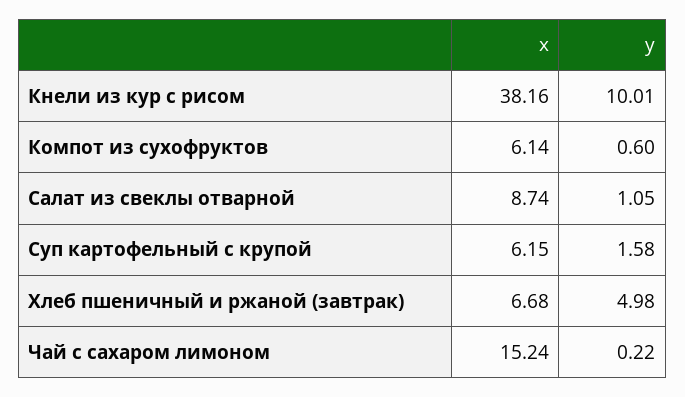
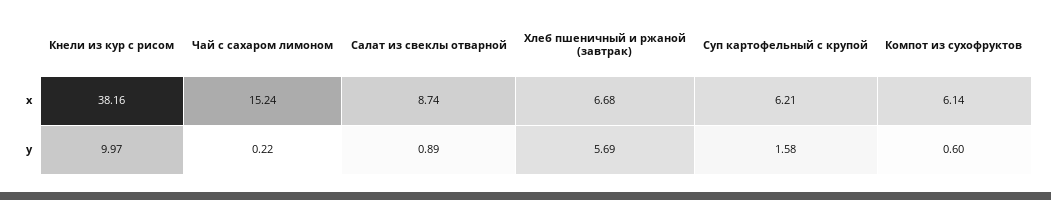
  {
    "x": {
      "Кнели из кур с рисом": 38.16,
      "Компот из сухофруктов": 6.14,
      "Салат из свеклы отварной": 8.74,
-     "Суп картофельный с крупой": 6.15,
+     "Суп картофельный с крупой": 6.21,
      "Хлеб пшеничный и ржаной (завтрак)": 6.68,
      "Чай с сахаром лимоном": 15.24
    },
    "y": {
-     "Кнели из кур с рисом": 10.01,
+     "Кнели из кур с рисом": 9.97,
      "Компот из сухофруктов": 0.6,
-     "Салат из свеклы отварной": 1.05,
+     "Салат из свеклы отварной": 0.89,
      "Суп картофельный с крупой": 1.58,
-     "Хлеб пшеничный и ржаной (завтрак)": 4.98,
+     "Хлеб пшеничный и ржаной (завтрак)": 5.69,
      "Чай с сахаром лимоном": 0.22
    }
  }

